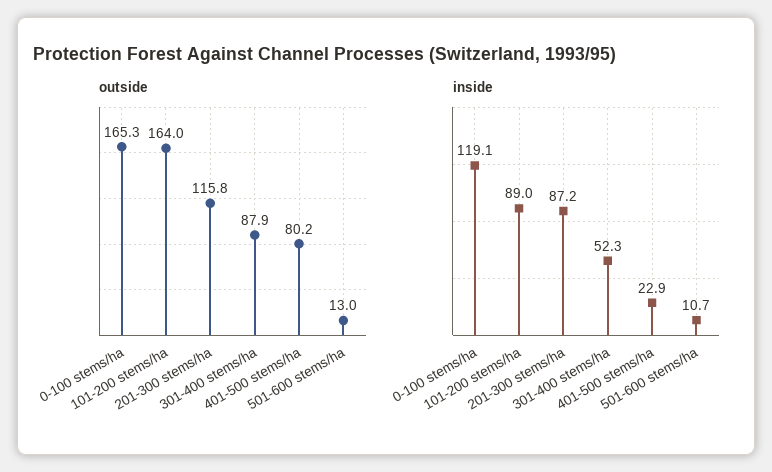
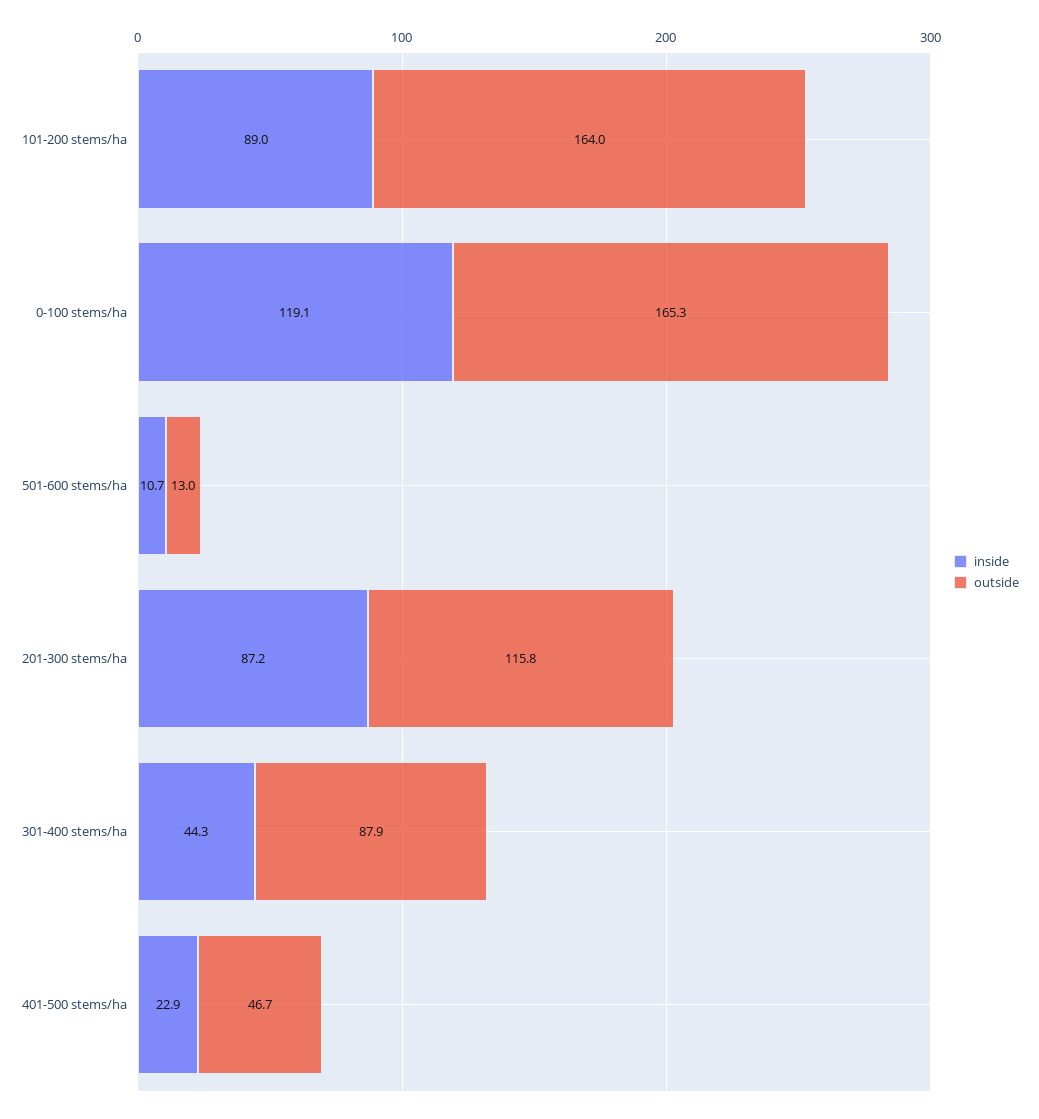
  {
    "outside": {
      "0-100 stems/ha": 165.3,
      "101-200 stems/ha": 164,
      "201-300 stems/ha": 115.8,
      "301-400 stems/ha": 87.9,
-     "401-500 stems/ha": 80.2,
+     "401-500 stems/ha": 46.7,
      "501-600 stems/ha": 13
    },
    "inside": {
      "0-100 stems/ha": 119.1,
      "101-200 stems/ha": 89,
      "201-300 stems/ha": 87.2,
-     "301-400 stems/ha": 52.3,
+     "301-400 stems/ha": 44.3,
      "401-500 stems/ha": 22.9,
      "501-600 stems/ha": 10.7
    }
  }

